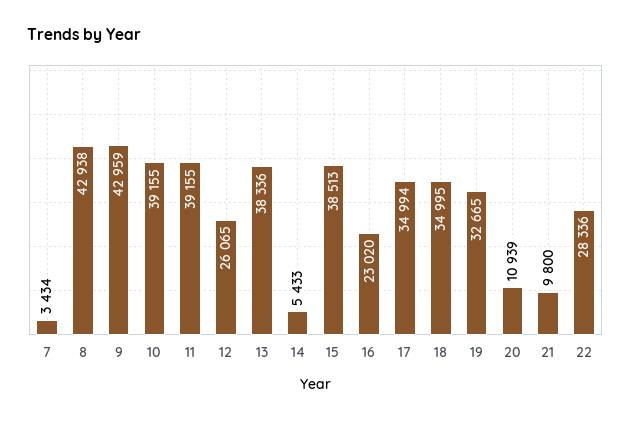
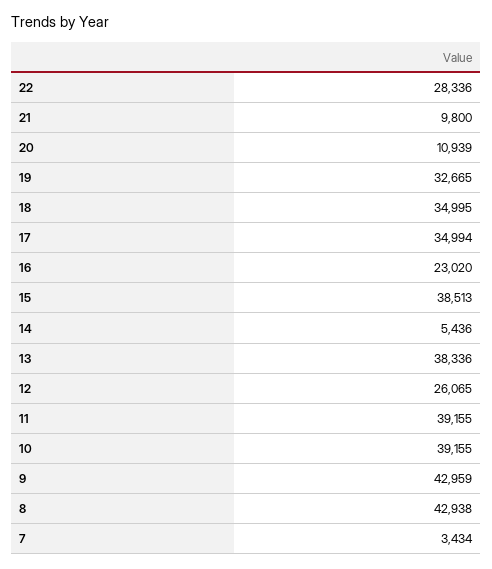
  {
    "7": 3434,
    "8": 42938,
    "9": 42959,
    "10": 39155,
    "11": 39155,
    "12": 26065,
    "13": 38336,
-   "14": 5433,
+   "14": 5436,
    "15": 38513,
    "16": 23020,
    "17": 34994,
    "18": 34995,
    "19": 32665,
    "20": 10939,
    "21": 9800,
    "22": 28336
  }

